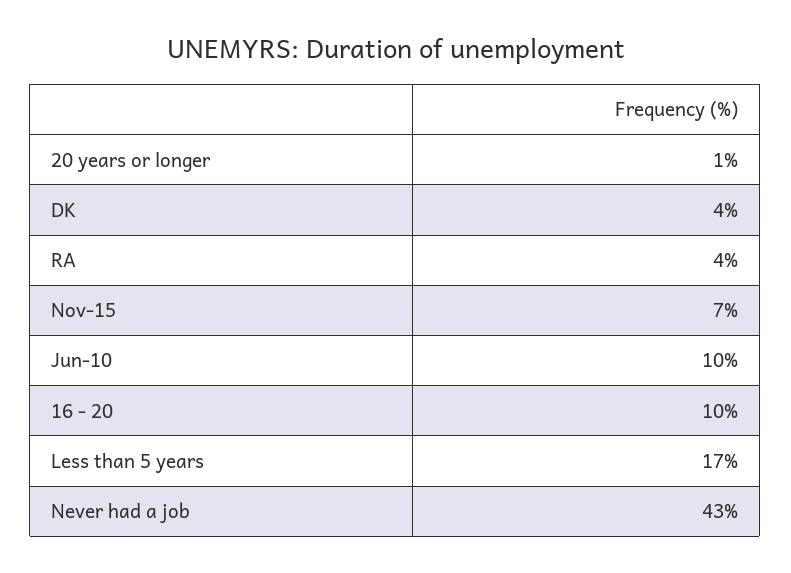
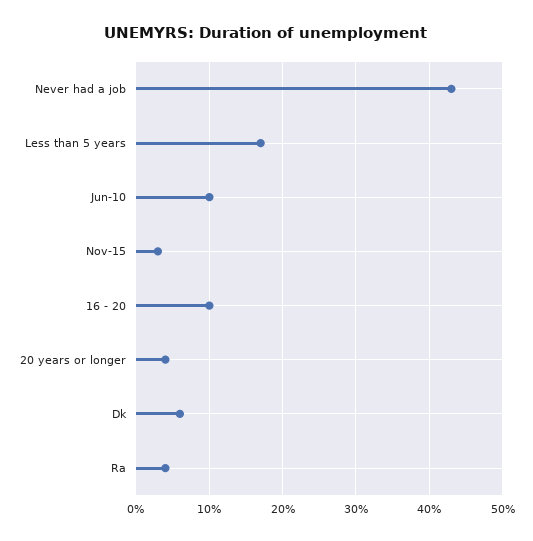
  {
-   "20 years or longer": 1,
+   "20 years or longer": 4,
-   "DK": 4,
+   "DK": 6,
    "RA": 4,
-   "Nov-15": 7,
+   "Nov-15": 3,
    "Jun-10": 10,
    "16 - 20": 10,
    "Less than 5 years": 17,
    "Never had a job": 43
  }

